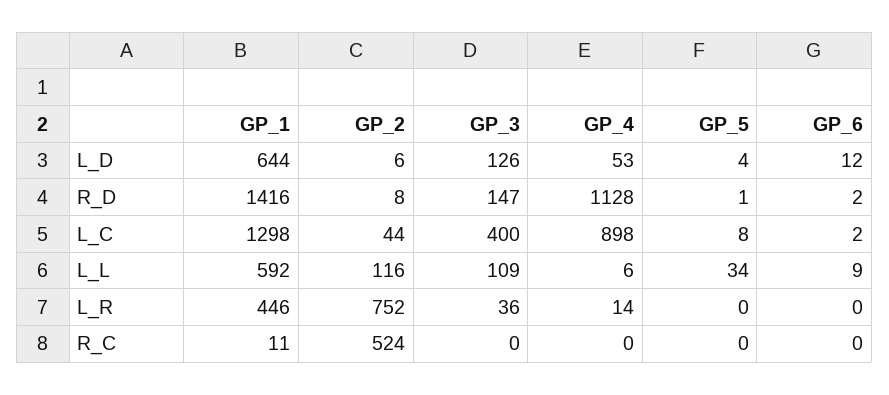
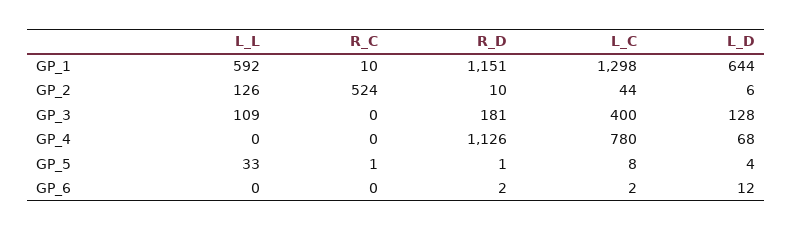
  {
    "GP_1": {
      "L_D": 644,
-     "R_D": 1416,
+     "R_D": 1151,
      "L_C": 1298,
      "L_L": 592,
-     "L_R": 446,
-     "R_C": 11
+     "R_C": 10
    },
    "GP_2": {
      "L_D": 6,
-     "R_D": 8,
+     "R_D": 10,
      "L_C": 44,
-     "L_L": 116,
+     "L_L": 126,
-     "L_R": 752,
      "R_C": 524
    },
    "GP_3": {
-     "L_D": 126,
+     "L_D": 128,
-     "R_D": 147,
+     "R_D": 181,
      "L_C": 400,
      "L_L": 109,
-     "L_R": 36,
      "R_C": 0
    },
    "GP_4": {
-     "L_D": 53,
+     "L_D": 68,
-     "R_D": 1128,
+     "R_D": 1126,
-     "L_C": 898,
+     "L_C": 780,
-     "L_L": 6,
+     "L_L": 0,
-     "L_R": 14,
      "R_C": 0
    },
    "GP_5": {
      "L_D": 4,
      "R_D": 1,
      "L_C": 8,
-     "L_L": 34,
+     "L_L": 33,
-     "L_R": 0,
-     "R_C": 0
+     "R_C": 1
    },
    "GP_6": {
      "L_D": 12,
      "R_D": 2,
      "L_C": 2,
-     "L_L": 9,
+     "L_L": 0,
-     "L_R": 0,
      "R_C": 0
    }
  }

